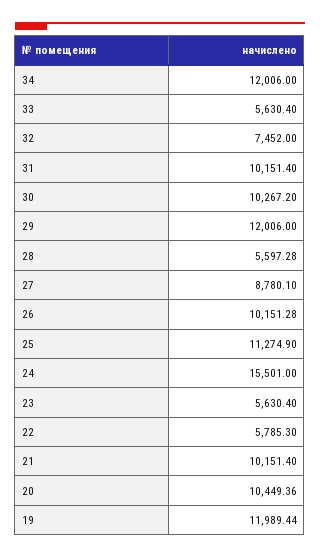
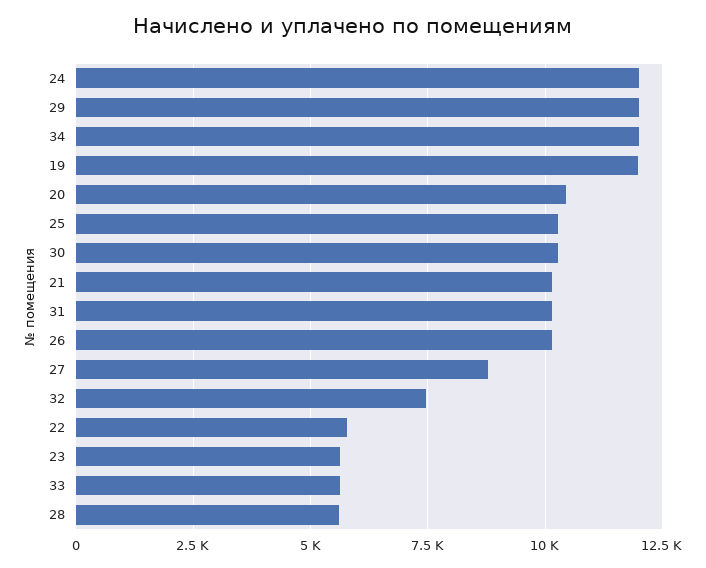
  {
    "34": 12006,
    "33": 5630.4,
    "32": 7452,
    "31": 10151.4,
    "30": 10267.2,
    "29": 12006,
    "28": 5597.28,
    "27": 8780.1,
    "26": 10151.28,
-   "25": 11274.9,
+   "25": 10250,
-   "24": 15501,
+   "24": 12000,
    "23": 5630.4,
    "22": 5785.3,
    "21": 10151.4,
    "20": 10449.36,
    "19": 11989.44
  }

